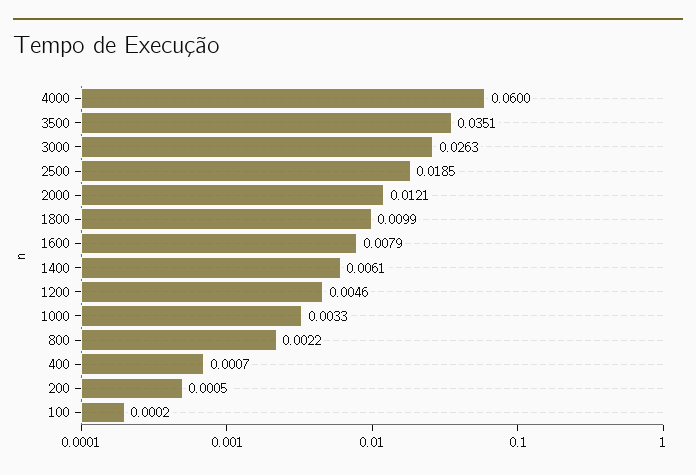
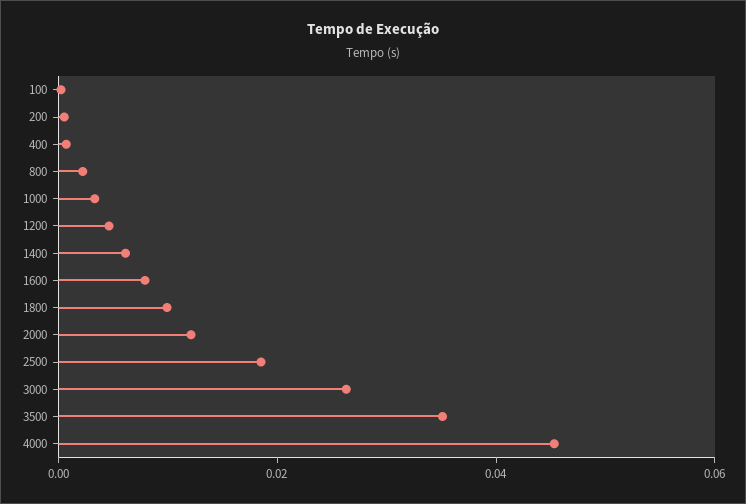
  {
-   "4000": 0.06,
+   "4000": 0.045,
    "3500": 0.0351,
    "3000": 0.0263,
    "2500": 0.0185,
    "2000": 0.0121,
    "1800": 0.0099,
    "1600": 0.0079,
    "1400": 0.0061,
    "1200": 0.0046,
    "1000": 0.0033,
    "800": 0.0022,
    "400": 0.0007,
    "200": 0.0005,
    "100": 0.0002
  }

